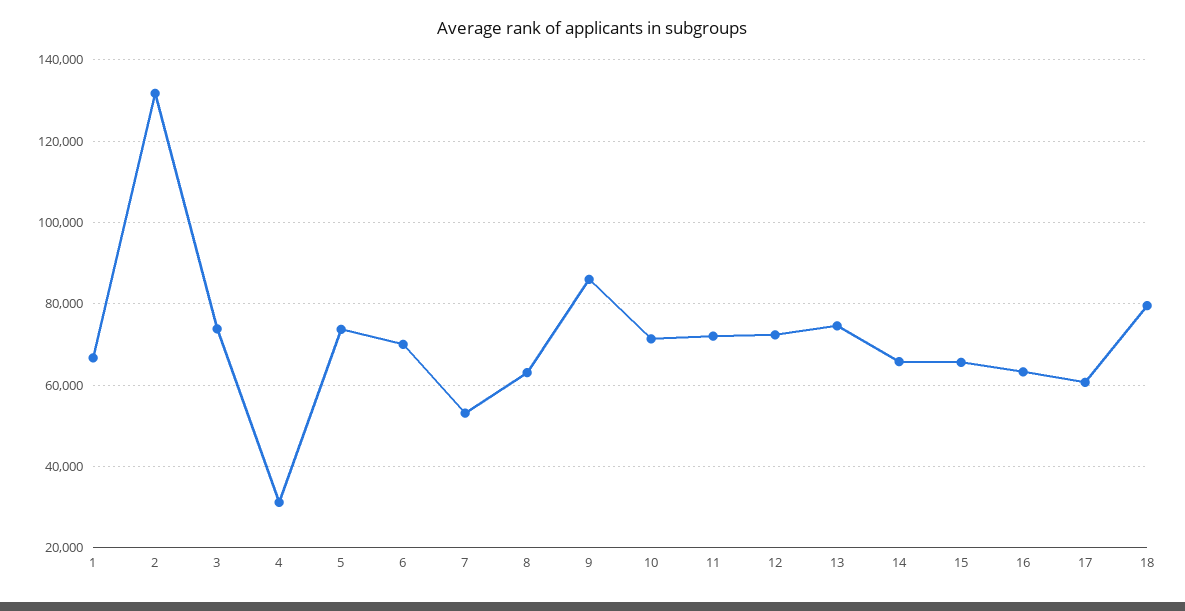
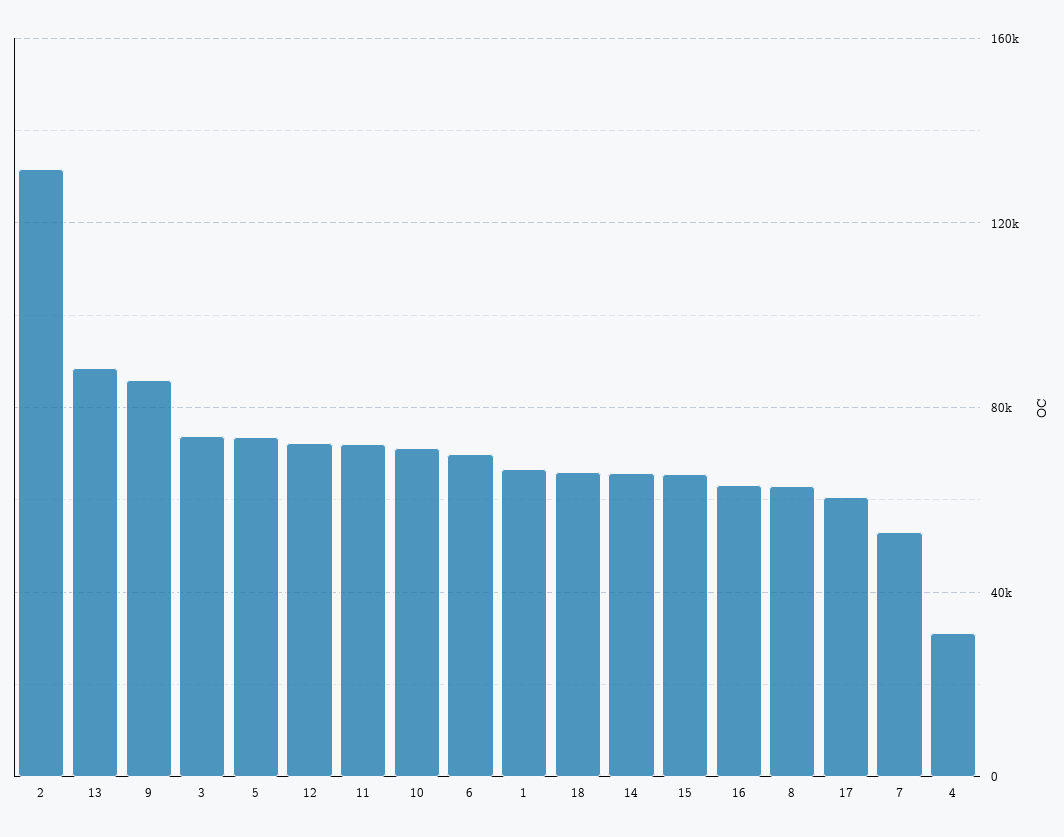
  {
    "1": 66000,
    "2": 132000,
    "3": 74000,
    "4": 32000,
    "5": 74000,
    "6": 70000,
    "7": 54000,
    "8": 64000,
    "9": 86000,
    "10": 72000,
    "11": 72000,
    "12": 72000,
-   "13": 74000,
+   "13": 90000,
    "14": 66000,
    "15": 66000,
    "16": 64000,
    "17": 60000,
-   "18": 80000
+   "18": 65000
  }

